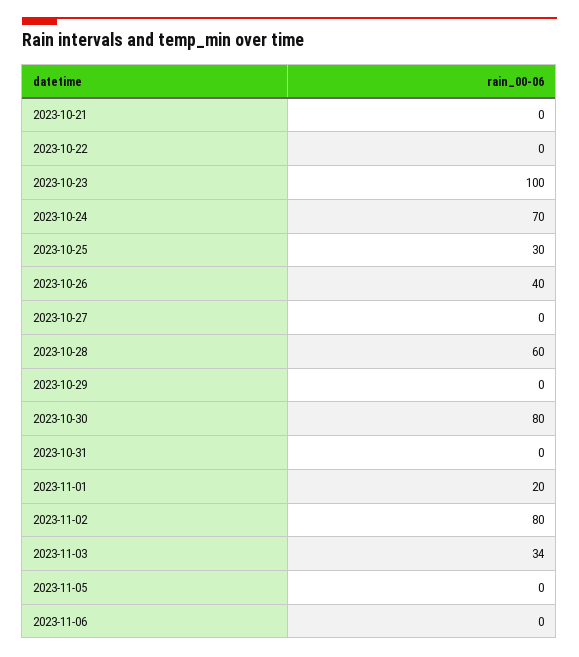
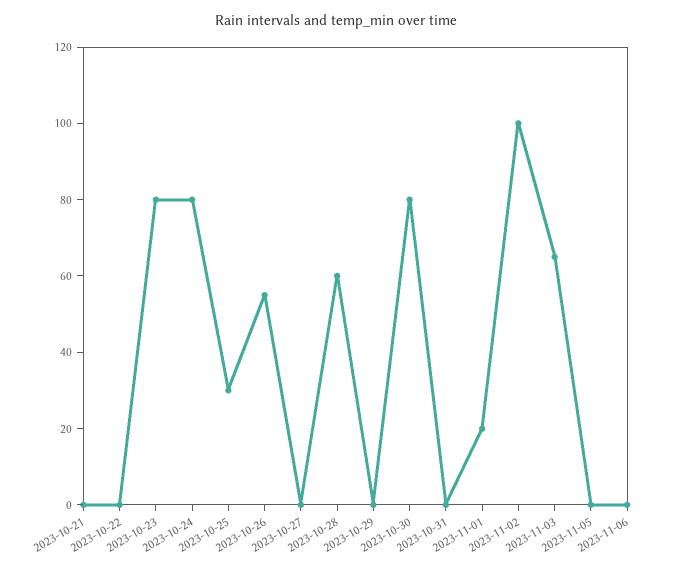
  {
    "2023-10-21": 0,
    "2023-10-22": 0,
-   "2023-10-23": 100,
+   "2023-10-23": 80,
-   "2023-10-24": 70,
+   "2023-10-24": 80,
    "2023-10-25": 30,
-   "2023-10-26": 40,
+   "2023-10-26": 55,
    "2023-10-27": 0,
    "2023-10-28": 60,
    "2023-10-29": 0,
    "2023-10-30": 80,
    "2023-10-31": 0,
    "2023-11-01": 20,
-   "2023-11-02": 80,
+   "2023-11-02": 100,
-   "2023-11-03": 34,
+   "2023-11-03": 65,
    "2023-11-05": 0,
    "2023-11-06": 0
  }

